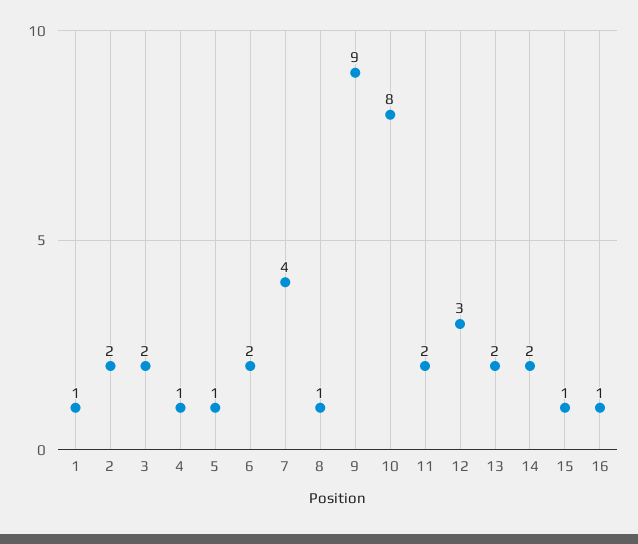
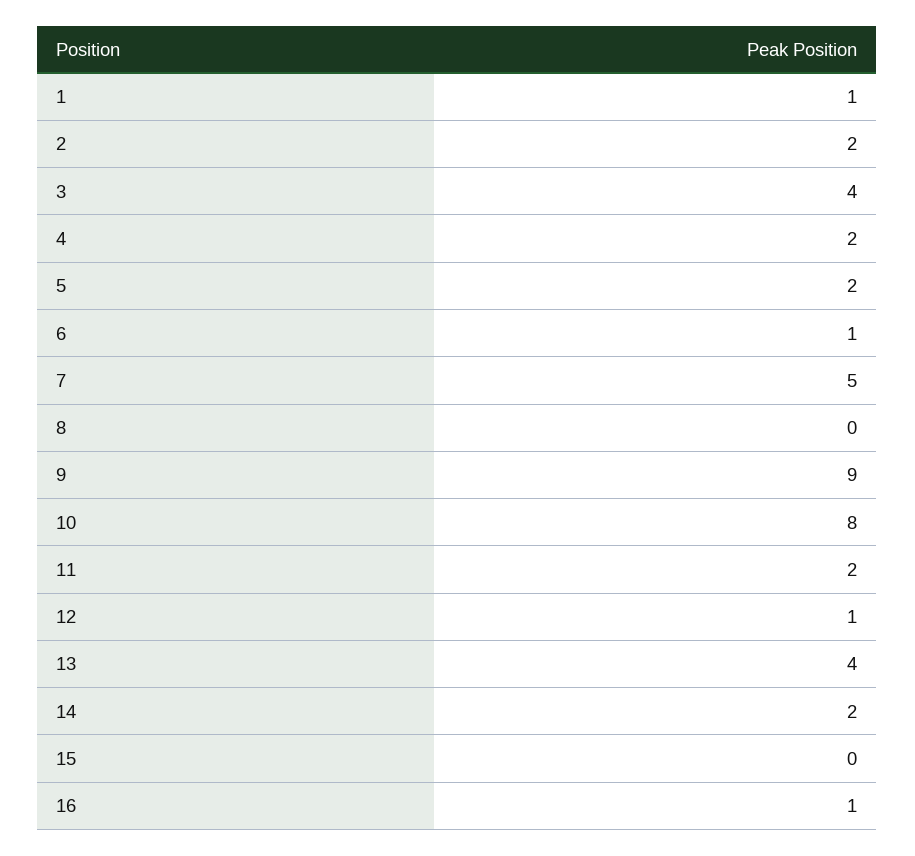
  {
    "1": 1,
    "2": 2,
-   "3": 2,
+   "3": 4,
-   "4": 1,
+   "4": 2,
-   "5": 1,
+   "5": 2,
-   "6": 2,
+   "6": 1,
-   "7": 4,
+   "7": 5,
-   "8": 1,
+   "8": 0,
    "9": 9,
    "10": 8,
    "11": 2,
-   "12": 3,
+   "12": 1,
-   "13": 2,
+   "13": 4,
    "14": 2,
-   "15": 1,
+   "15": 0,
    "16": 1
  }

